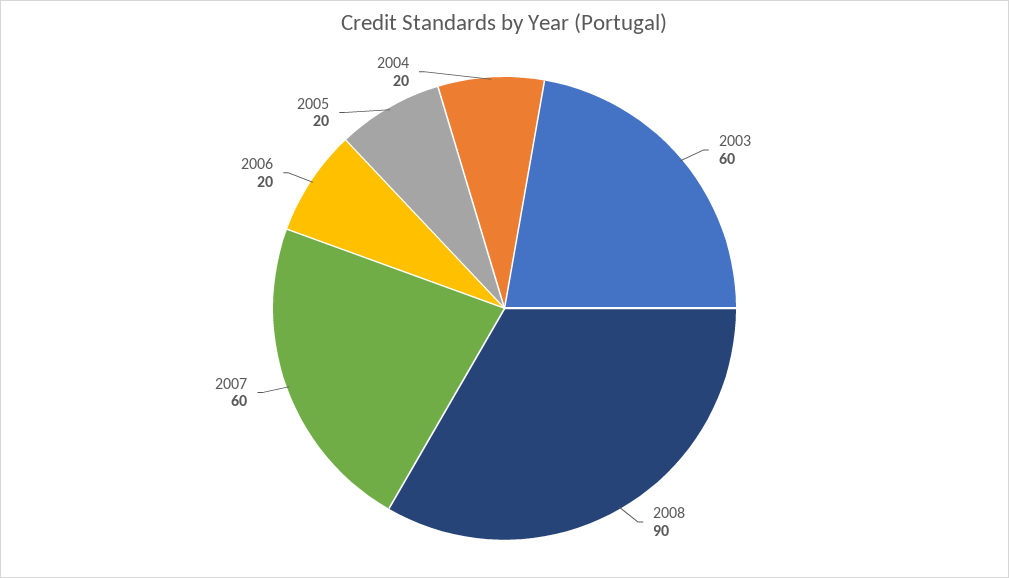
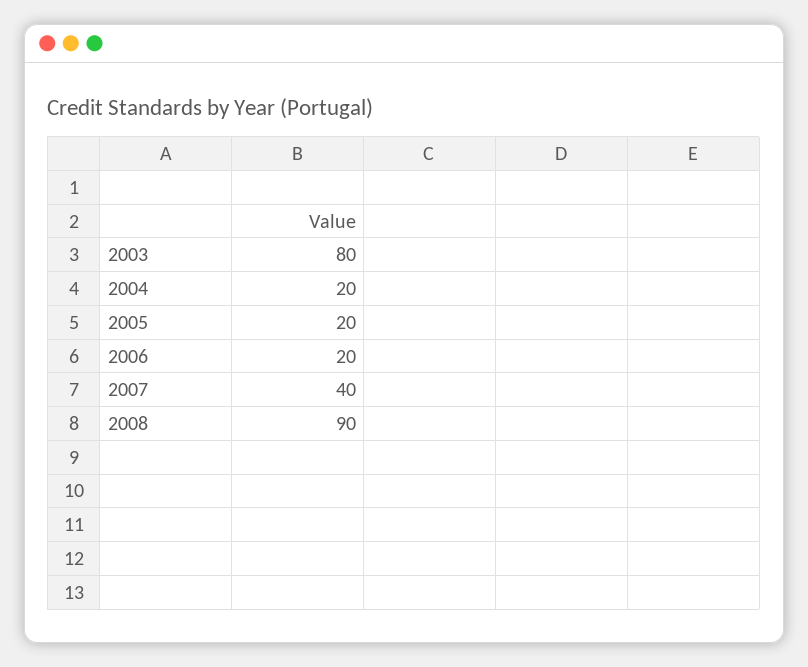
  {
-   "2003": 60,
+   "2003": 80,
    "2008": 90,
-   "2007": 60,
+   "2007": 40,
    "2006": 20,
    "2005": 20,
    "2004": 20
  }

